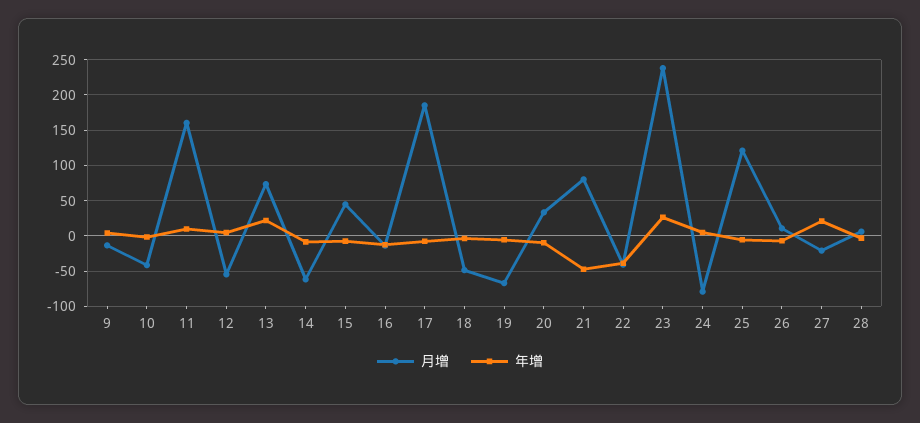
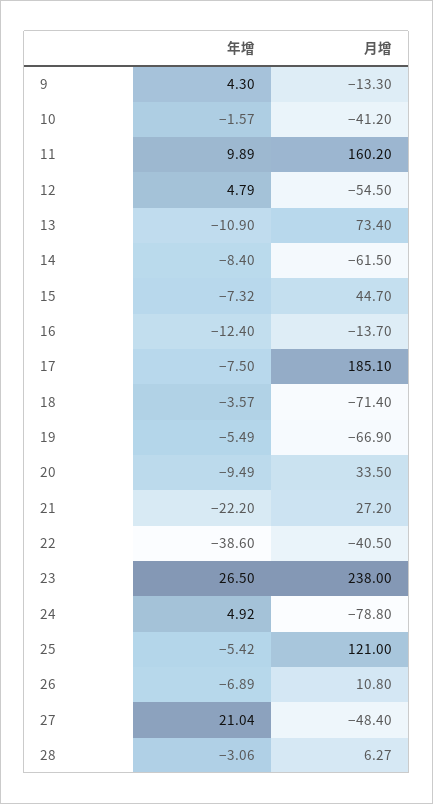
  {
    "月增": {
      "9": -13.3,
      "10": -41.2,
      "11": 160.2,
      "12": -54.5,
      "13": 73.4,
      "14": -61.5,
      "15": 44.7,
      "16": -13.7,
      "17": 185.1,
-     "18": -50,
+     "18": -71.4,
      "19": -66.9,
      "20": 33.5,
-     "21": 80,
+     "21": 27.2,
      "22": -40.5,
      "23": 238,
      "24": -78.8,
      "25": 121,
      "26": 10.8,
-     "27": -20,
+     "27": -48.4,
      "28": 6.27
    },
    "年增": {
      "9": 4.3,
      "10": -1.57,
      "11": 9.89,
      "12": 4.79,
-     "13": 20,
+     "13": -10.9,
      "14": -8.4,
      "15": -7.32,
      "16": -12.4,
      "17": -7.5,
      "18": -3.57,
      "19": -5.49,
      "20": -9.49,
-     "21": -50,
+     "21": -22.2,
      "22": -38.6,
      "23": 26.5,
      "24": 4.92,
      "25": -5.42,
      "26": -6.89,
      "27": 21.04,
      "28": -3.06
    }
  }

